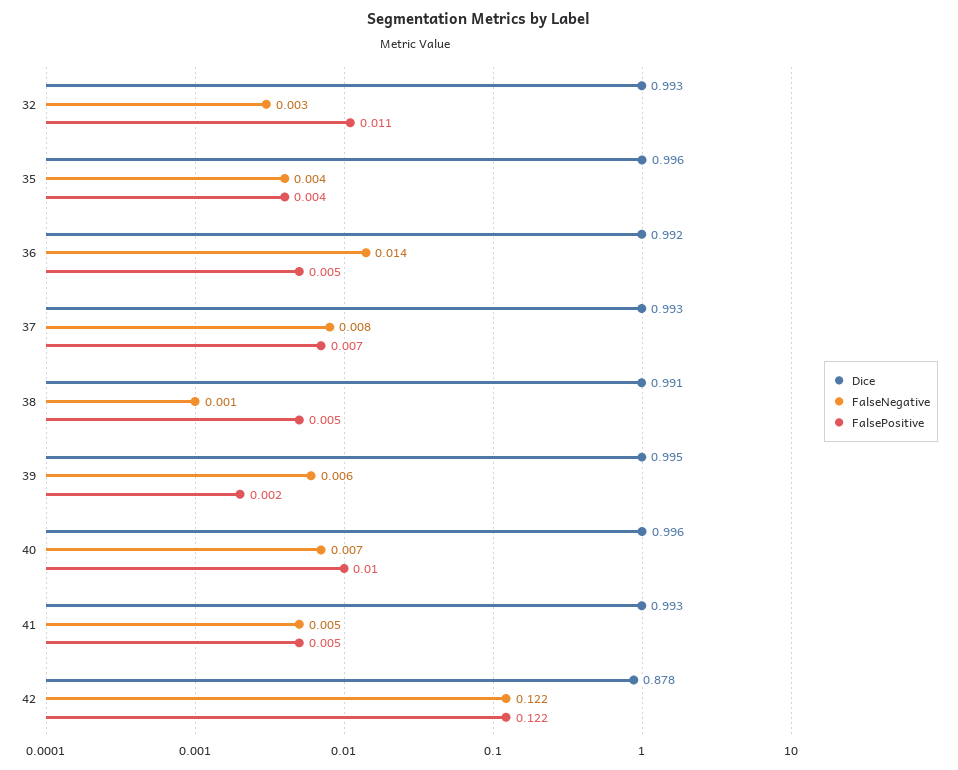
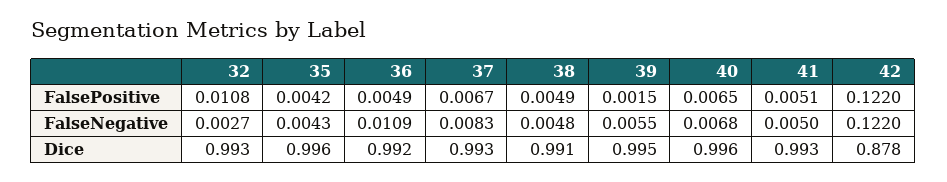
  {
    "Dice": {
      "32": 0.993,
      "35": 0.996,
      "36": 0.992,
      "37": 0.993,
      "38": 0.991,
      "39": 0.995,
      "40": 0.996,
      "41": 0.993,
      "42": 0.878
    },
    "FalseNegative": {
      "32": 0.0027,
      "35": 0.0043,
-     "36": 0.014,
+     "36": 0.0109,
      "37": 0.0083,
-     "38": 0.001,
+     "38": 0.0048,
      "39": 0.0055,
      "40": 0.0068,
      "41": 0.005,
      "42": 0.122
    },
    "FalsePositive": {
      "32": 0.0108,
      "35": 0.0042,
      "36": 0.0049,
      "37": 0.0067,
      "38": 0.0049,
      "39": 0.0015,
-     "40": 0.01,
+     "40": 0.0065,
      "41": 0.0051,
      "42": 0.122
    }
  }

